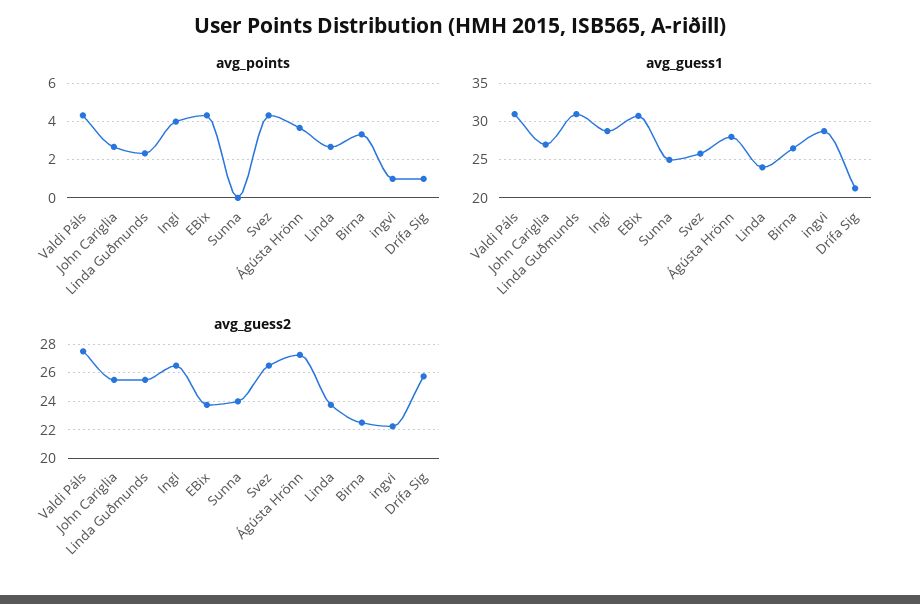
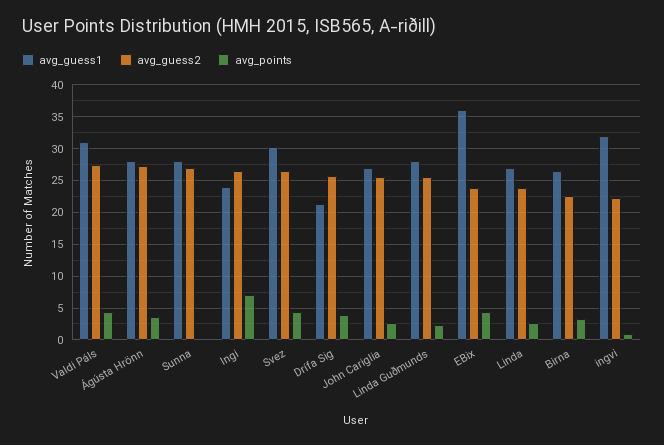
  {
    "avg_points": {
      "Valdi Páls": 4.5,
      "John Cariglia": 2.5,
      "Linda Guðmunds": 2.5,
-     "Ingi": 4,
+     "Ingi": 7,
      "EBix": 4.5,
      "Sunna": 0,
      "Svez": 4.5,
      "Ágústa Hrönn": 3.5,
      "Linda": 2.5,
      "Birna": 3.5,
      "ingvi": 1,
-     "Drífa Sig": 1
+     "Drífa Sig": 4
    },
    "avg_guess1": {
      "Valdi Páls": 31,
      "John Cariglia": 27,
-     "Linda Guðmunds": 31,
+     "Linda Guðmunds": 28,
-     "Ingi": 29,
+     "Ingi": 24,
-     "EBix": 31,
+     "EBix": 36,
-     "Sunna": 25,
+     "Sunna": 28,
-     "Svez": 26,
+     "Svez": 30,
      "Ágústa Hrönn": 28,
-     "Linda": 24,
+     "Linda": 27,
      "Birna": 27,
-     "ingvi": 29,
+     "ingvi": 32,
      "Drífa Sig": 21
    },
    "avg_guess2": {
      "Valdi Páls": 27.5,
      "John Cariglia": 25.5,
      "Linda Guðmunds": 25.5,
      "Ingi": 26.5,
      "EBix": 24,
-     "Sunna": 24,
+     "Sunna": 27,
      "Svez": 26.5,
      "Ágústa Hrönn": 27.5,
      "Linda": 24,
      "Birna": 22.5,
      "ingvi": 22.5,
      "Drífa Sig": 26
    }
  }

